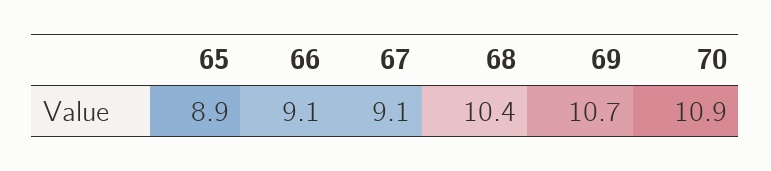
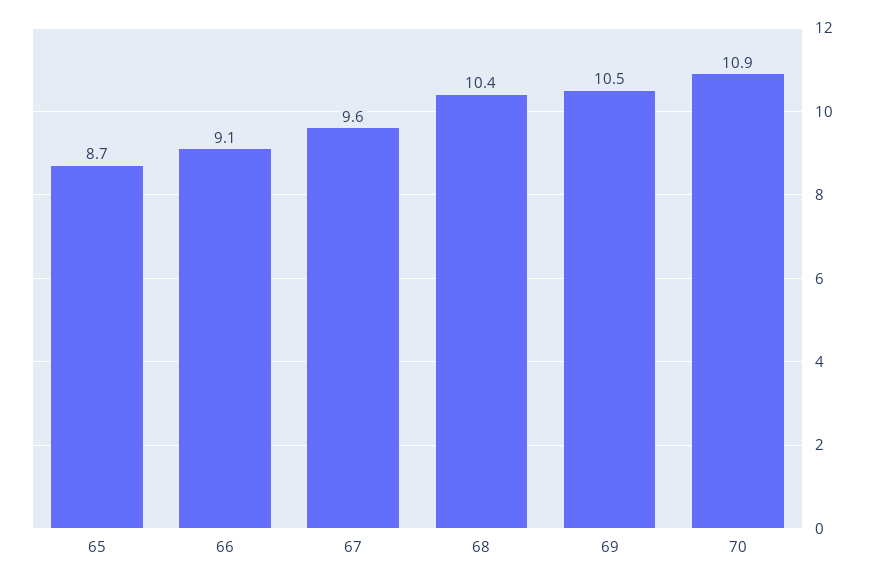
  {
-   "65": 8.9,
+   "65": 8.7,
    "66": 9.1,
-   "67": 9.1,
+   "67": 9.6,
    "68": 10.4,
-   "69": 10.7,
+   "69": 10.5,
    "70": 10.9
  }

